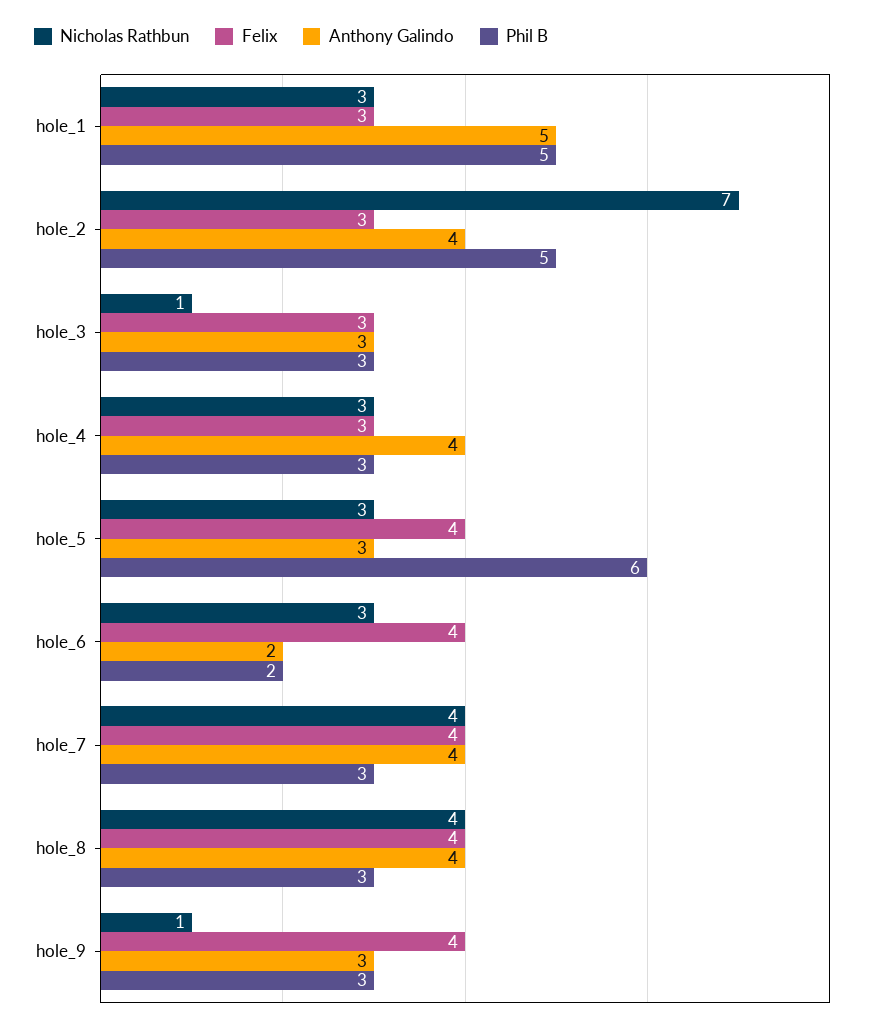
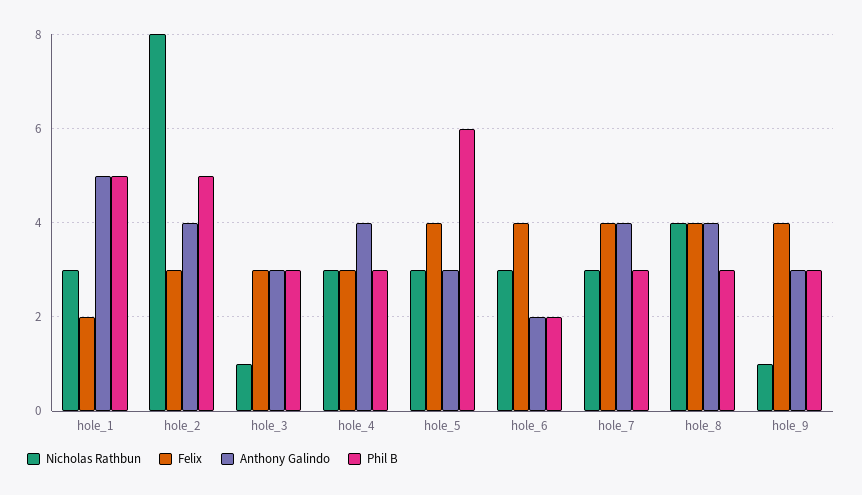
  {
    "Nicholas Rathbun": {
      "hole_1": 3,
-     "hole_2": 7,
+     "hole_2": 8,
      "hole_3": 1,
      "hole_4": 3,
      "hole_5": 3,
      "hole_6": 3,
-     "hole_7": 4,
+     "hole_7": 3,
      "hole_8": 4,
      "hole_9": 1
    },
    "Felix": {
-     "hole_1": 3,
+     "hole_1": 2,
      "hole_2": 3,
      "hole_3": 3,
      "hole_4": 3,
      "hole_5": 4,
      "hole_6": 4,
      "hole_7": 4,
      "hole_8": 4,
      "hole_9": 4
    },
    "Anthony Galindo": {
      "hole_1": 5,
      "hole_2": 4,
      "hole_3": 3,
      "hole_4": 4,
      "hole_5": 3,
      "hole_6": 2,
      "hole_7": 4,
      "hole_8": 4,
      "hole_9": 3
    },
    "Phil B": {
      "hole_1": 5,
      "hole_2": 5,
      "hole_3": 3,
      "hole_4": 3,
      "hole_5": 6,
      "hole_6": 2,
      "hole_7": 3,
      "hole_8": 3,
      "hole_9": 3
    }
  }

